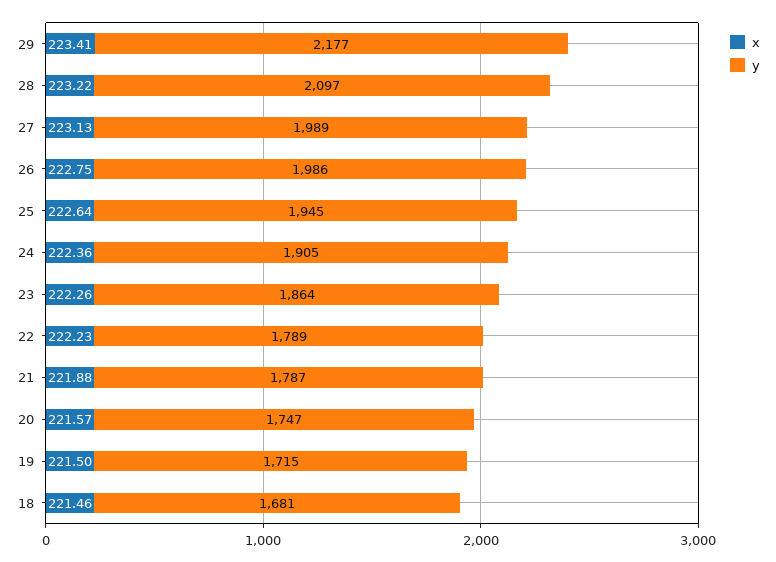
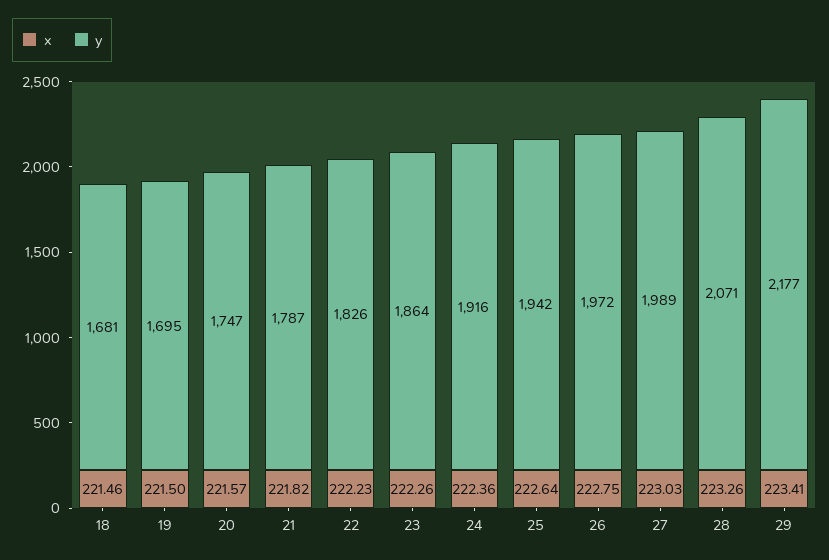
  {
    "x": {
      "29": 223.41,
-     "28": 223.22,
+     "28": 223.26,
-     "27": 223.13,
+     "27": 223.03,
      "26": 222.75,
      "25": 222.64,
      "24": 222.36,
      "23": 222.26,
      "22": 222.23,
-     "21": 221.88,
+     "21": 221.82,
      "20": 221.57,
      "19": 221.5,
      "18": 221.46
    },
    "y": {
      "29": 2177,
-     "28": 2097,
+     "28": 2071,
      "27": 1989,
-     "26": 1986,
+     "26": 1972,
-     "25": 1945,
+     "25": 1942,
-     "24": 1905,
+     "24": 1916,
      "23": 1864,
-     "22": 1789,
+     "22": 1826,
      "21": 1787,
      "20": 1747,
-     "19": 1715,
+     "19": 1695,
      "18": 1681
    }
  }

